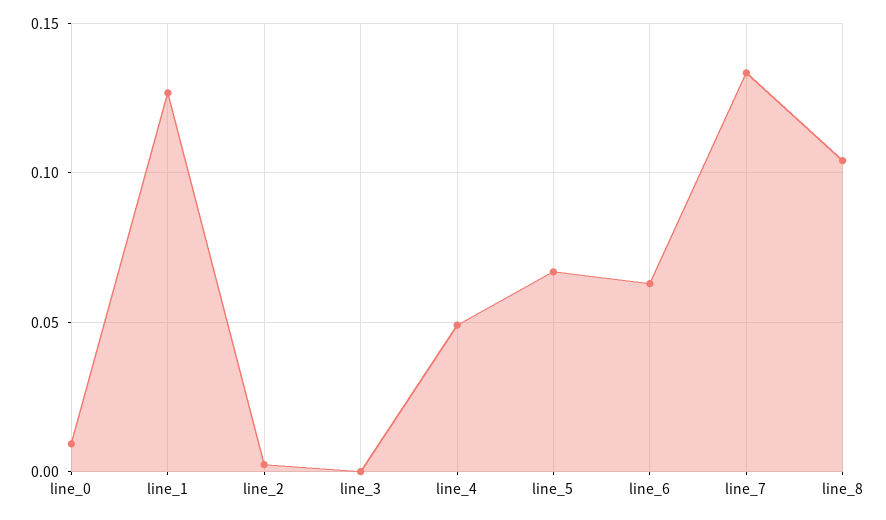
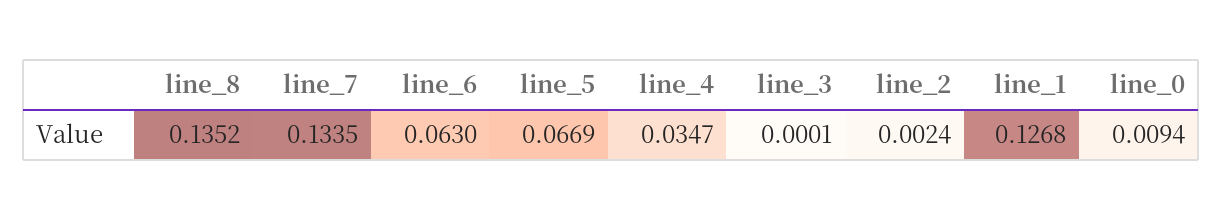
  {
    "line_0": 0.0094,
    "line_1": 0.1268,
    "line_2": 0.0024,
    "line_3": 0.0001,
-   "line_4": 0.05,
+   "line_4": 0.0347,
    "line_5": 0.0669,
    "line_6": 0.063,
    "line_7": 0.1335,
-   "line_8": 0.105
+   "line_8": 0.1352
  }

